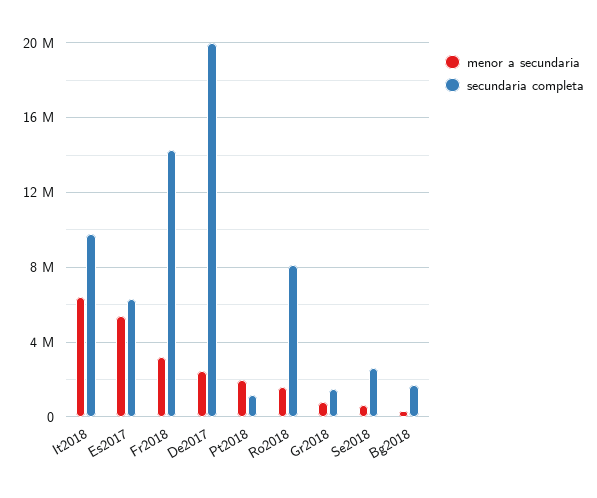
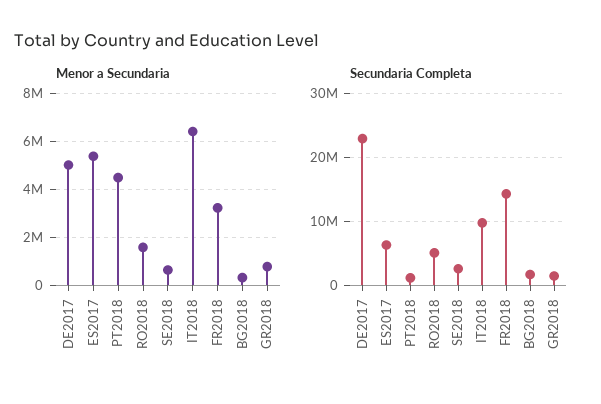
  {
    "menor a secundaria": {
      "It2018": 6500000,
      "Es2017": 5500000,
      "Fr2018": 3250000,
-     "De2017": 2500000,
+     "De2017": 5000000,
-     "Pt2018": 2000000,
+     "Pt2018": 4500000,
      "Ro2018": 1500000,
      "Gr2018": 750000,
      "Se2018": 750000,
      "Bg2018": 250000
    },
    "secundaria completa": {
      "It2018": 10000000,
      "Es2017": 6500000,
      "Fr2018": 14500000,
-     "De2017": 20000000,
+     "De2017": 23000000,
      "Pt2018": 1000000,
-     "Ro2018": 8000000,
+     "Ro2018": 5000000,
      "Gr2018": 1500000,
      "Se2018": 2500000,
      "Bg2018": 1500000
    }
  }

